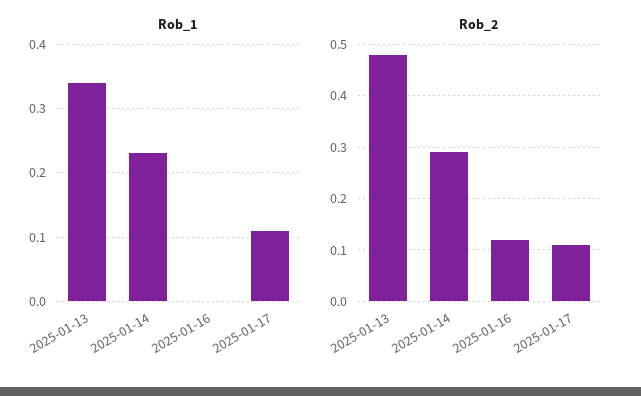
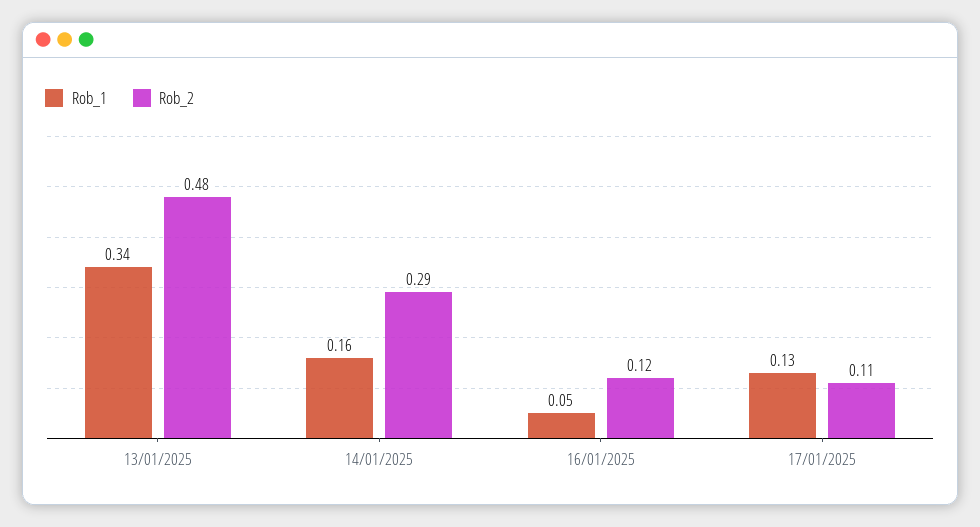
  {
    "Rob_1": {
      "2025-01-13": 0.34,
-     "2025-01-14": 0.23,
+     "2025-01-14": 0.16,
-     "2025-01-16": 0,
+     "2025-01-16": 0.05,
-     "2025-01-17": 0.11
+     "2025-01-17": 0.13
    },
    "Rob_2": {
      "2025-01-13": 0.48,
      "2025-01-14": 0.29,
      "2025-01-16": 0.12,
      "2025-01-17": 0.11
    }
  }

